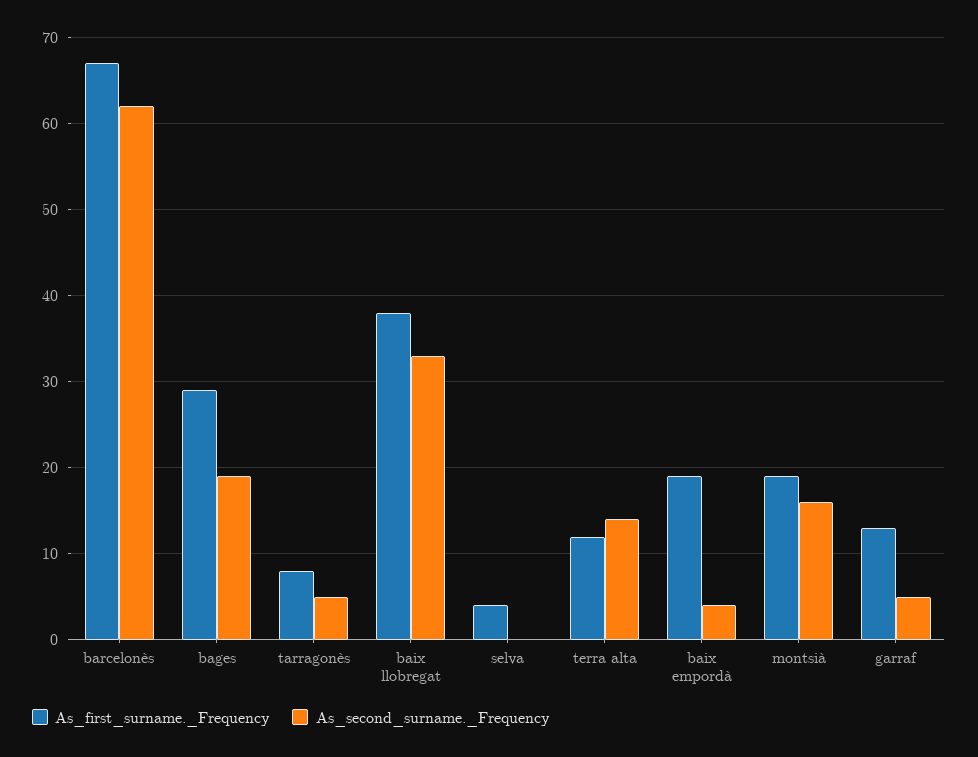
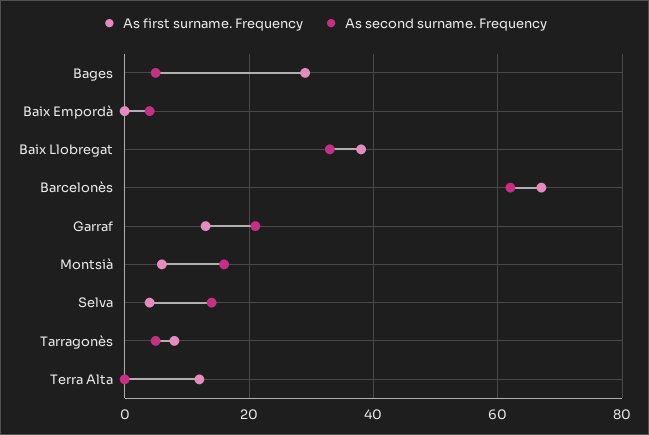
  {
    "As_first_surname._Frequency": {
      "barcelonès": 67,
      "bages": 29,
      "tarragonès": 8,
      "baix llobregat": 38,
      "selva": 4,
      "terra alta": 12,
-     "baix empordà": 19,
+     "baix empordà": 0,
-     "montsià": 19,
+     "montsià": 5,
      "garraf": 13
    },
    "As_second_surname._Frequency": {
      "barcelonès": 62,
-     "bages": 19,
+     "bages": 5,
      "tarragonès": 5,
      "baix llobregat": 33,
-     "selva": 0,
+     "selva": 15,
-     "terra alta": 14,
+     "terra alta": 0,
      "baix empordà": 4,
      "montsià": 16,
-     "garraf": 5
+     "garraf": 20
    }
  }

